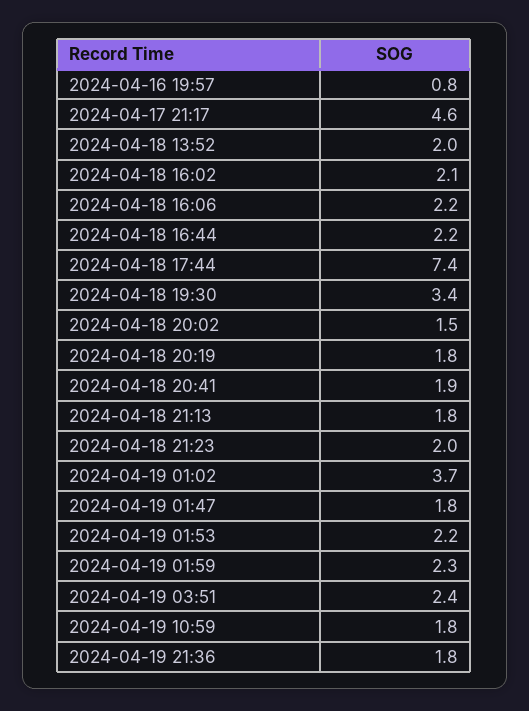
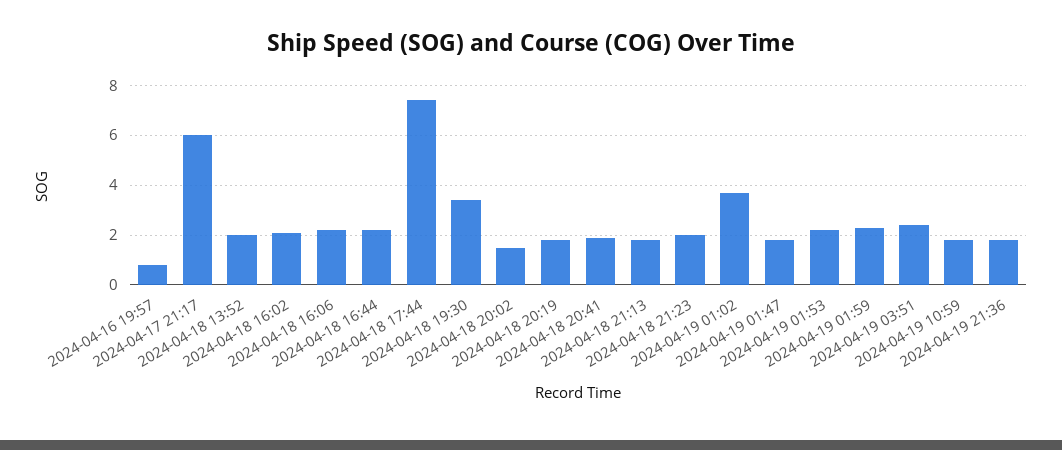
  {
    "2024-04-16 19:57": 0.8,
-   "2024-04-17 21:17": 4.6,
+   "2024-04-17 21:17": 6,
    "2024-04-18 13:52": 2,
    "2024-04-18 16:02": 2.1,
    "2024-04-18 16:06": 2.2,
    "2024-04-18 16:44": 2.2,
    "2024-04-18 17:44": 7.4,
    "2024-04-18 19:30": 3.4,
    "2024-04-18 20:02": 1.5,
    "2024-04-18 20:19": 1.8,
    "2024-04-18 20:41": 1.9,
    "2024-04-18 21:13": 1.8,
    "2024-04-18 21:23": 2,
    "2024-04-19 01:02": 3.7,
    "2024-04-19 01:47": 1.8,
    "2024-04-19 01:53": 2.2,
    "2024-04-19 01:59": 2.3,
    "2024-04-19 03:51": 2.4,
    "2024-04-19 10:59": 1.8,
    "2024-04-19 21:36": 1.8
  }

